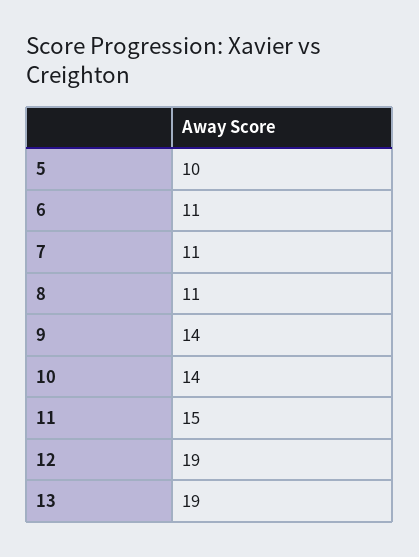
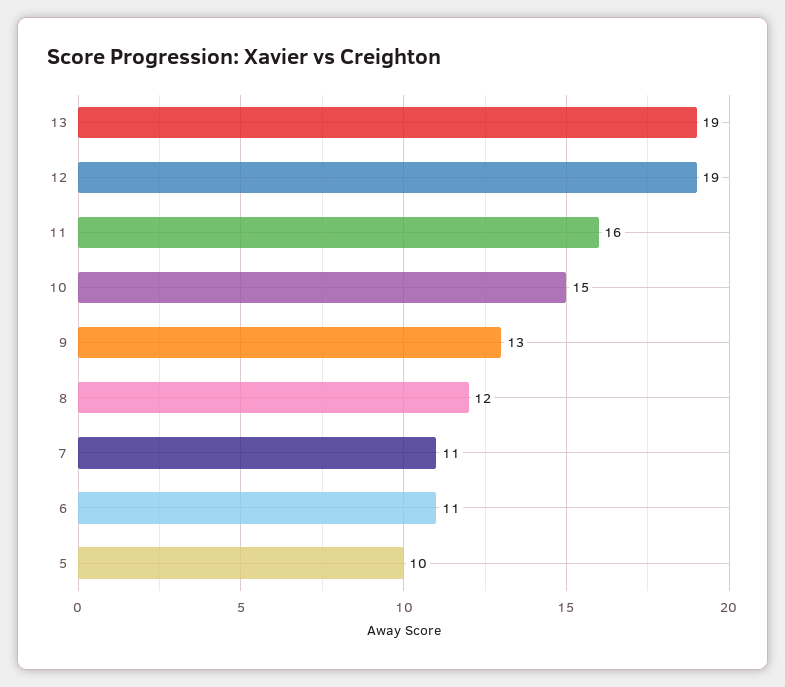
  {
    "5": 10,
    "6": 11,
    "7": 11,
-   "8": 11,
+   "8": 12,
-   "9": 14,
+   "9": 13,
-   "10": 14,
+   "10": 15,
-   "11": 15,
+   "11": 16,
    "12": 19,
    "13": 19
  }

